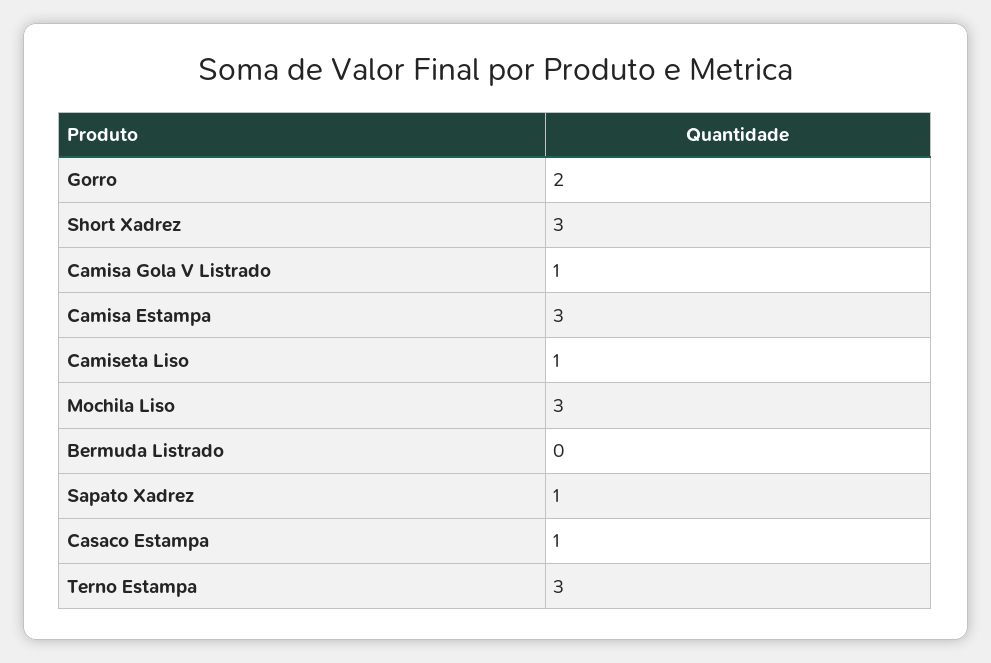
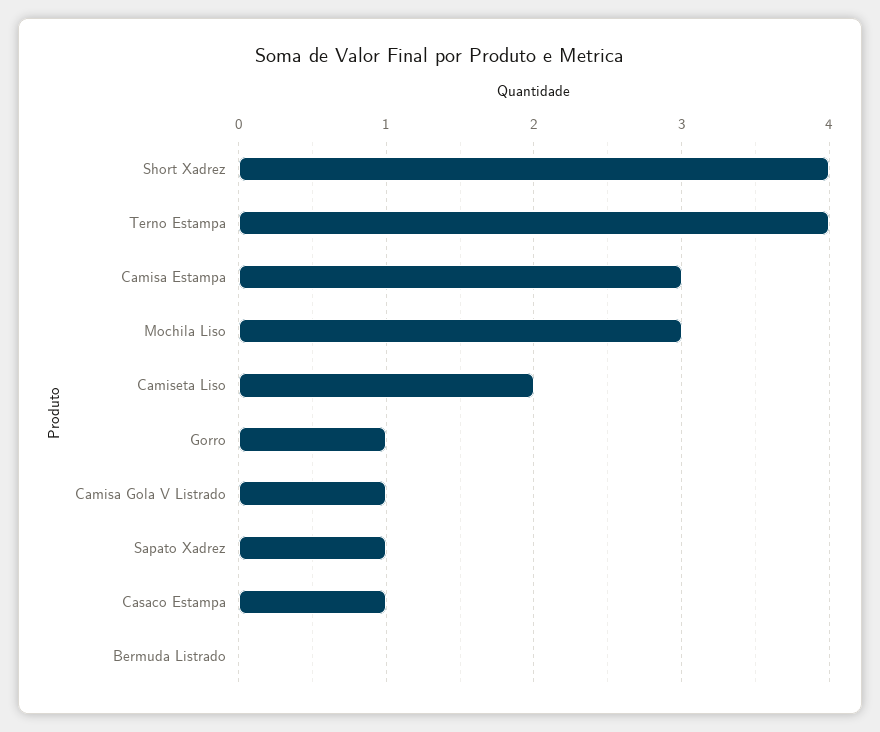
  {
-   "Gorro": 2,
+   "Gorro": 1,
-   "Short Xadrez": 3,
+   "Short Xadrez": 4,
    "Camisa Gola V Listrado": 1,
    "Camisa Estampa": 3,
-   "Camiseta Liso": 1,
+   "Camiseta Liso": 2,
    "Mochila Liso": 3,
    "Bermuda Listrado": 0,
    "Sapato Xadrez": 1,
    "Casaco Estampa": 1,
-   "Terno Estampa": 3
+   "Terno Estampa": 4
  }

